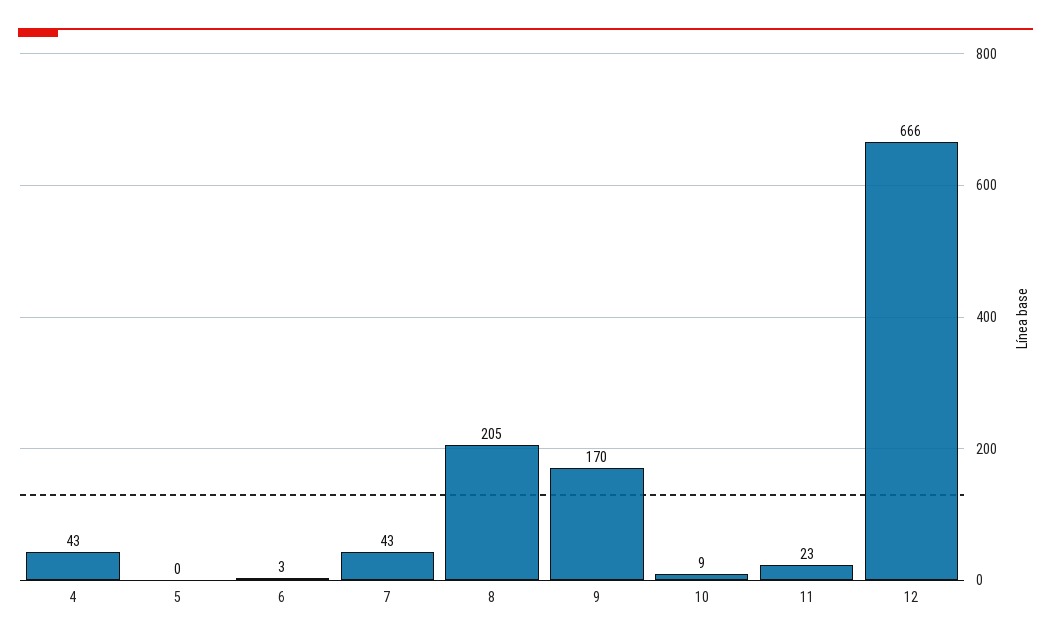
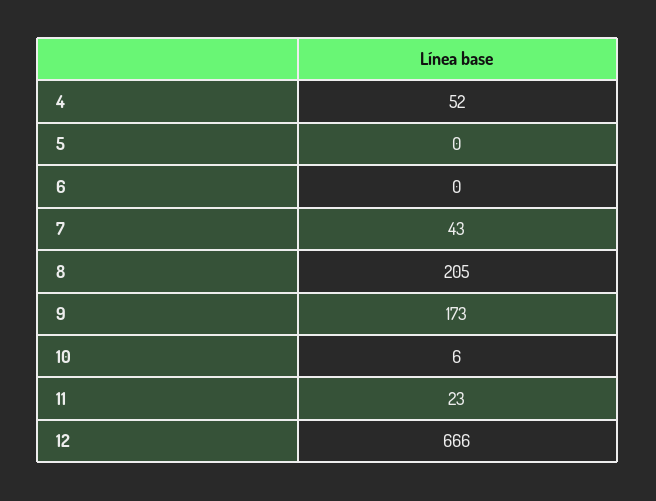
  {
-   "4": 43,
+   "4": 52,
    "5": 0,
-   "6": 3,
+   "6": 0,
    "7": 43,
    "8": 205,
-   "9": 170,
+   "9": 173,
-   "10": 9,
+   "10": 6,
    "11": 23,
    "12": 666
  }

